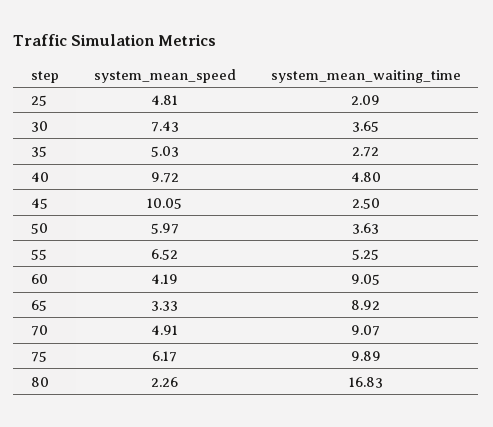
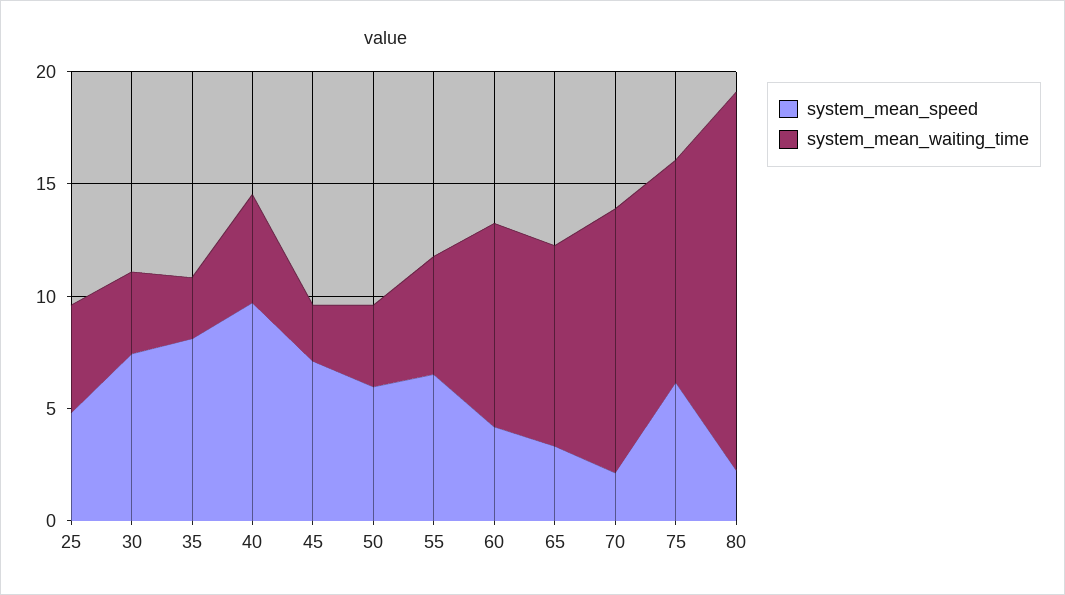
  {
    "system_mean_speed": {
      "25": 4.81,
      "30": 7.43,
-     "35": 5.03,
+     "35": 8,
      "40": 9.72,
-     "45": 10.05,
+     "45": 7,
      "50": 5.97,
      "55": 6.52,
      "60": 4.19,
      "65": 3.33,
-     "70": 4.91,
+     "70": 2,
      "75": 6.17,
      "80": 2.26
    },
    "system_mean_waiting_time": {
-     "25": 2.09,
+     "25": 5,
      "30": 3.65,
      "35": 2.72,
      "40": 4.8,
      "45": 2.5,
      "50": 3.63,
      "55": 5.25,
      "60": 9.05,
      "65": 8.92,
-     "70": 9.07,
+     "70": 12,
      "75": 9.89,
      "80": 16.83
    }
  }

